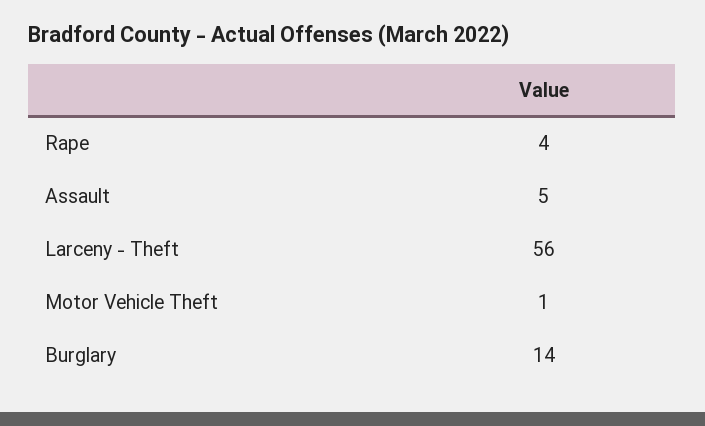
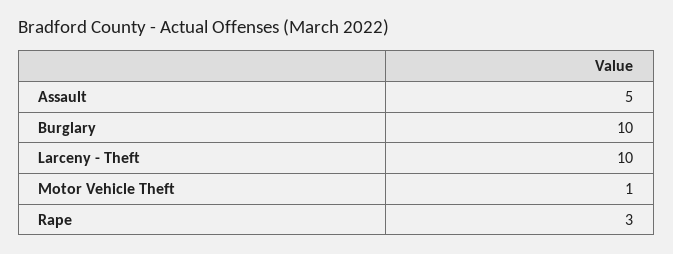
  {
-   "Rape": 4,
+   "Rape": 3,
    "Assault": 5,
-   "Larceny - Theft": 56,
+   "Larceny - Theft": 10,
    "Motor Vehicle Theft": 1,
-   "Burglary": 14
+   "Burglary": 10
  }

